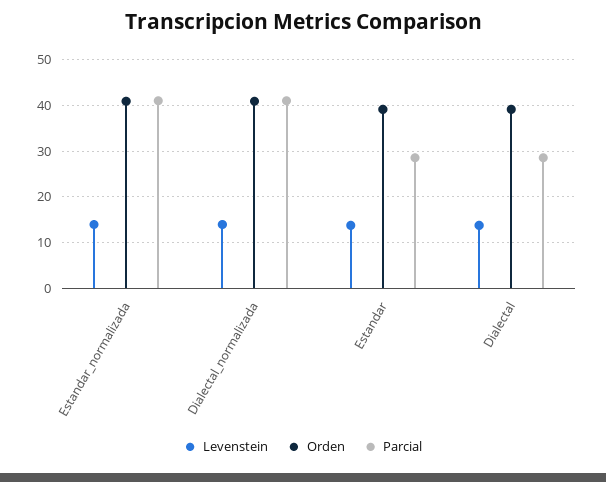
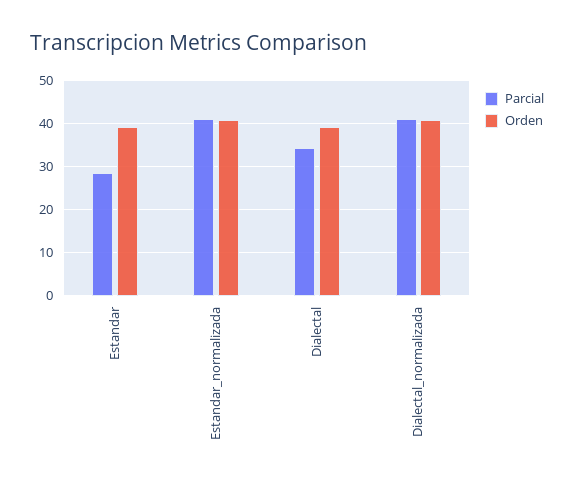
  {
-   "Levenstein": {
-     "Estandar_normalizada": 14,
-     "Dialectal_normalizada": 14,
-     "Estandar": 14,
-     "Dialectal": 14
-   },
    "Orden": {
      "Estandar_normalizada": 40,
      "Dialectal_normalizada": 40,
      "Estandar": 40,
      "Dialectal": 40
    },
    "Parcial": {
      "Estandar_normalizada": 42,
      "Dialectal_normalizada": 42,
      "Estandar": 28,
-     "Dialectal": 28
+     "Dialectal": 34
    }
  }

